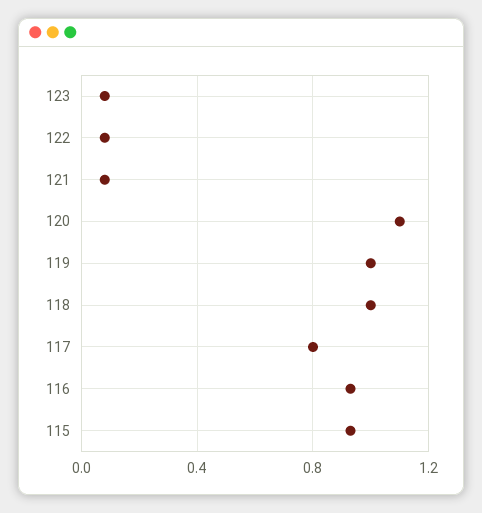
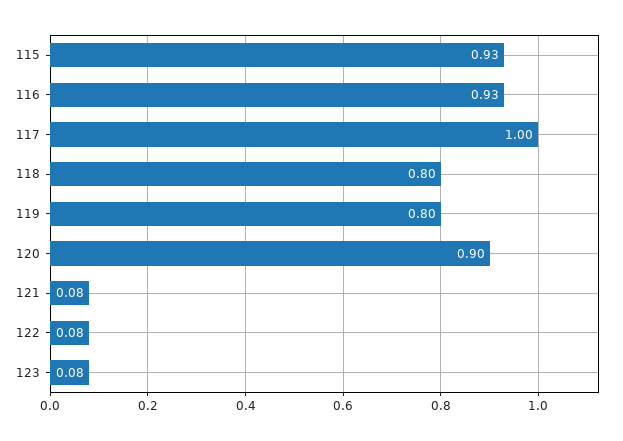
  {
    "123": 0.08,
    "122": 0.08,
    "121": 0.08,
-   "120": 1.1,
+   "120": 0.9,
-   "119": 1,
+   "119": 0.8,
-   "118": 1,
+   "118": 0.8,
-   "117": 0.8,
+   "117": 1,
    "116": 0.93,
    "115": 0.93
  }

